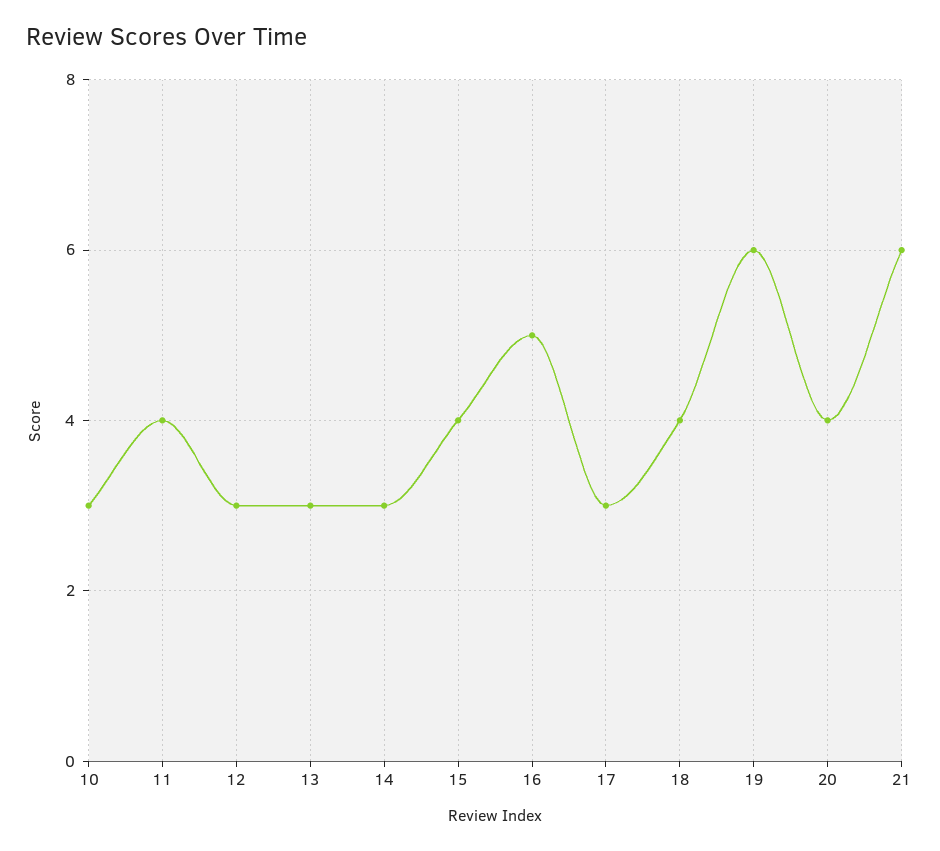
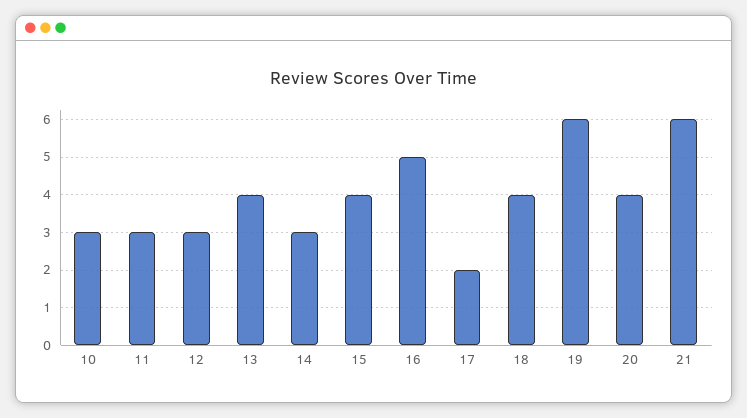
  {
    "10": 3,
-   "11": 4,
+   "11": 3,
    "12": 3,
-   "13": 3,
+   "13": 4,
    "14": 3,
    "15": 4,
    "16": 5,
-   "17": 3,
+   "17": 2,
    "18": 4,
    "19": 6,
    "20": 4,
    "21": 6
  }

